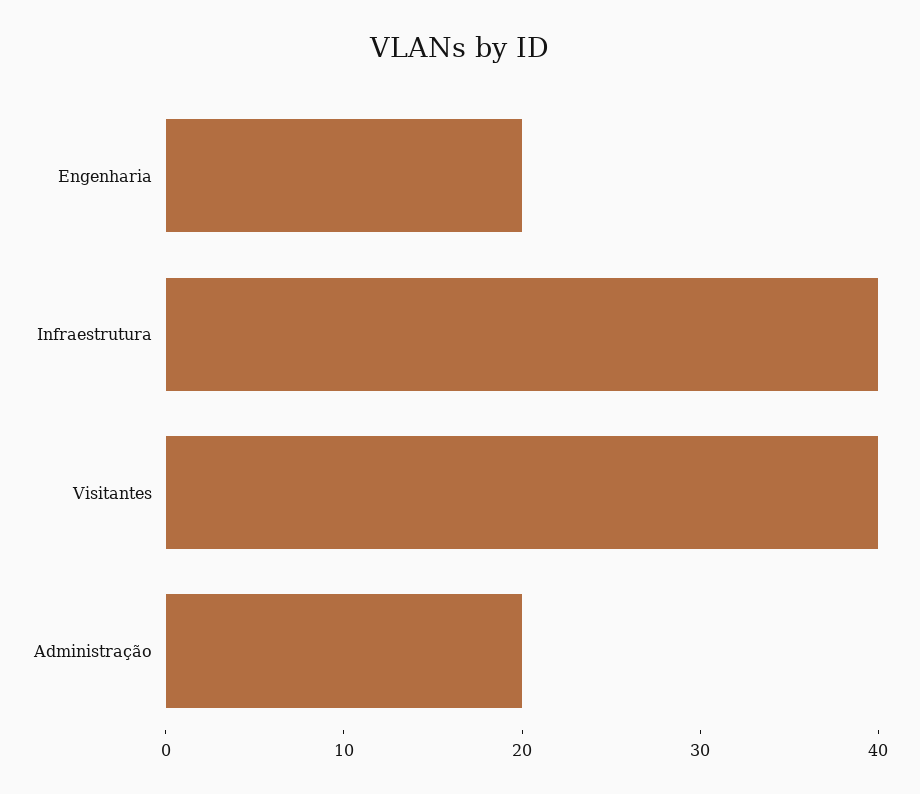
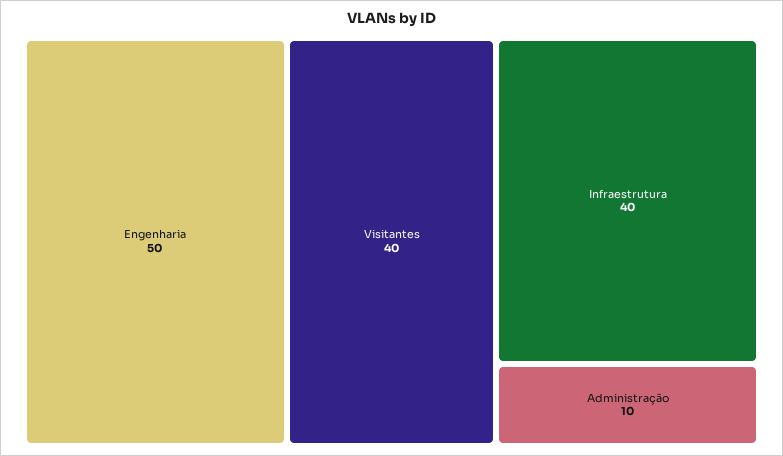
  {
-   "Engenharia": 20,
+   "Engenharia": 50,
    "Infraestrutura": 40,
    "Visitantes": 40,
-   "Administração": 20
+   "Administração": 10
  }

